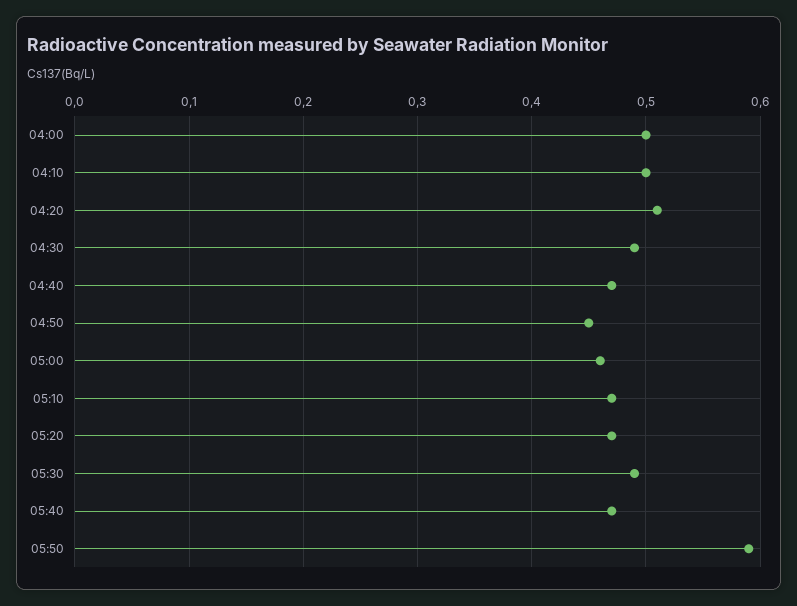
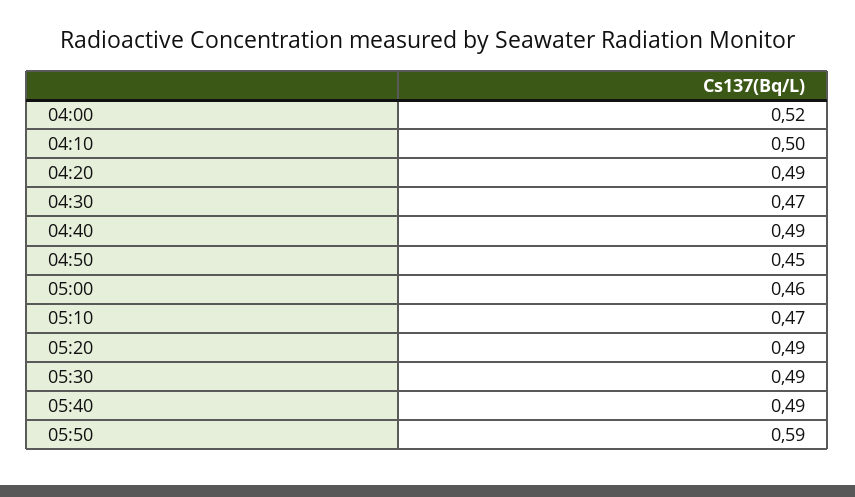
  {
-   "04:00": 0.5,
+   "04:00": 0.52,
    "04:10": 0.5,
-   "04:20": 0.51,
+   "04:20": 0.49,
-   "04:30": 0.49,
+   "04:30": 0.47,
-   "04:40": 0.47,
+   "04:40": 0.49,
    "04:50": 0.45,
    "05:00": 0.46,
    "05:10": 0.47,
-   "05:20": 0.47,
+   "05:20": 0.49,
    "05:30": 0.49,
-   "05:40": 0.47,
+   "05:40": 0.49,
    "05:50": 0.59
  }

